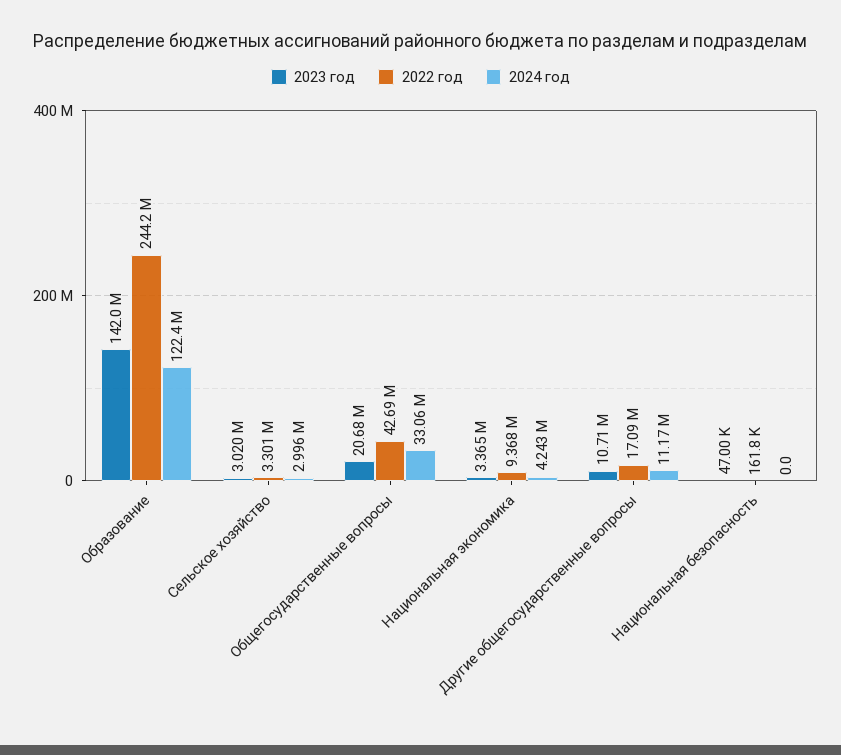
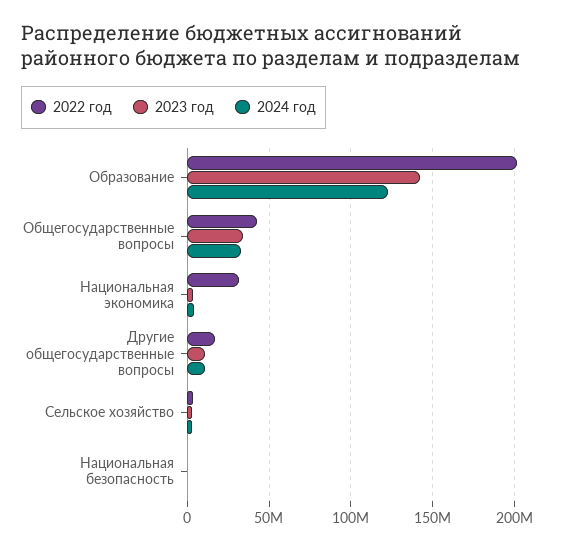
  {
    "2023 год": {
      "Образование": 142000000,
      "Сельское хозяйство": 3020000,
-     "Общегосударственные вопросы": 20680000,
+     "Общегосударственные вопросы": 35000000,
      "Национальная экономика": 3365000,
      "Другие общегосударственные вопросы": 10710000,
      "Национальная безопасность": 47000
    },
    "2022 год": {
-     "Образование": 244200000,
+     "Образование": 200000000,
      "Сельское хозяйство": 3301000,
      "Общегосударственные вопросы": 42690000,
-     "Национальная экономика": 9368000,
+     "Национальная экономика": 30000000,
      "Другие общегосударственные вопросы": 17090000,
      "Национальная безопасность": 161800
    },
    "2024 год": {
      "Образование": 122400000,
      "Сельское хозяйство": 2996000,
      "Общегосударственные вопросы": 33060000,
      "Национальная экономика": 4243000,
      "Другие общегосударственные вопросы": 11170000,
      "Национальная безопасность": 0
    }
  }

